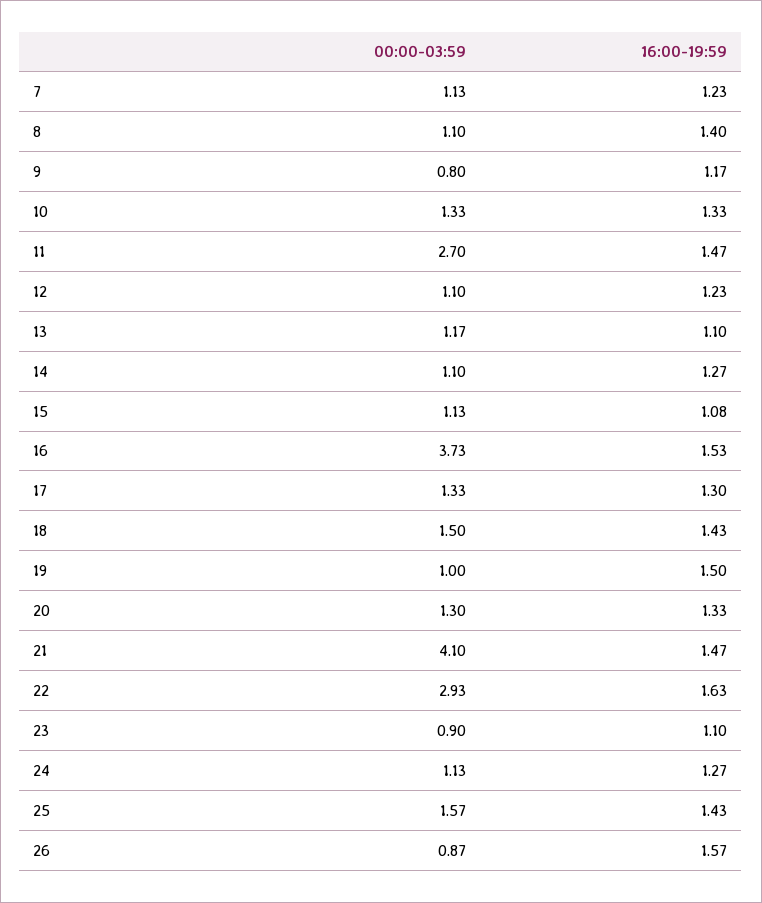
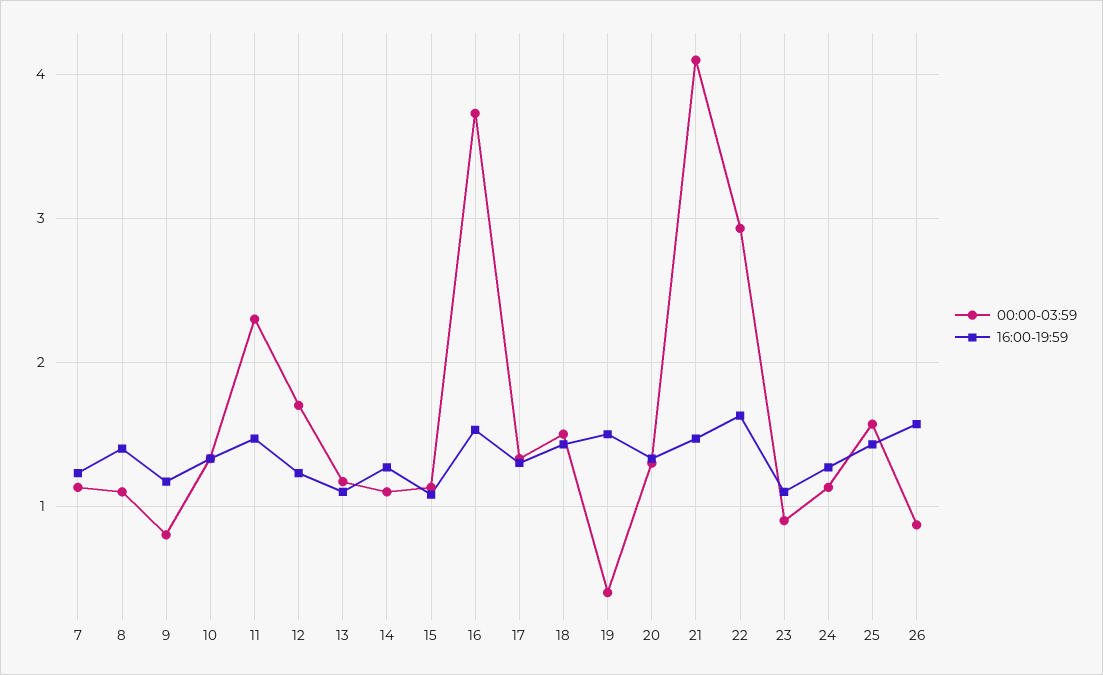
  {
    "00:00-03:59": {
      "7": 1.13,
      "8": 1.1,
      "9": 0.8,
      "10": 1.33,
-     "11": 2.7,
+     "11": 2.3,
-     "12": 1.1,
+     "12": 1.7,
      "13": 1.17,
      "14": 1.1,
      "15": 1.13,
      "16": 3.73,
      "17": 1.33,
      "18": 1.5,
-     "19": 1,
+     "19": 0.4,
      "20": 1.3,
      "21": 4.1,
      "22": 2.93,
      "23": 0.9,
      "24": 1.13,
      "25": 1.57,
      "26": 0.87
    },
    "16:00-19:59": {
      "7": 1.23,
      "8": 1.4,
      "9": 1.17,
      "10": 1.33,
      "11": 1.47,
      "12": 1.23,
      "13": 1.1,
      "14": 1.27,
      "15": 1.08,
      "16": 1.53,
      "17": 1.3,
      "18": 1.43,
      "19": 1.5,
      "20": 1.33,
      "21": 1.47,
      "22": 1.63,
      "23": 1.1,
      "24": 1.27,
      "25": 1.43,
      "26": 1.57
    }
  }

